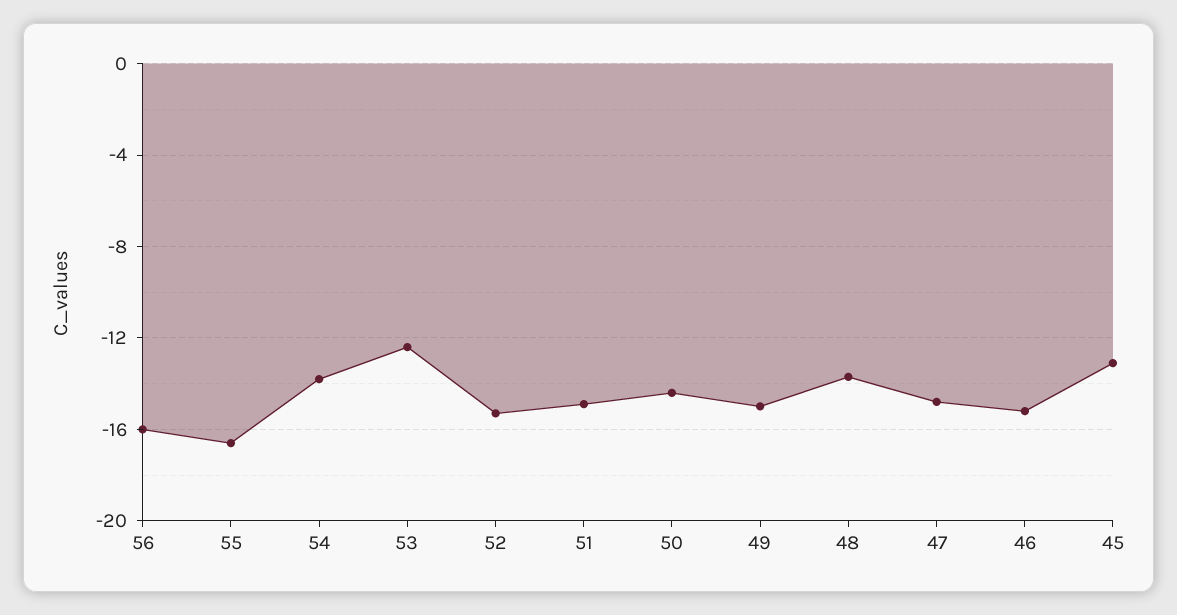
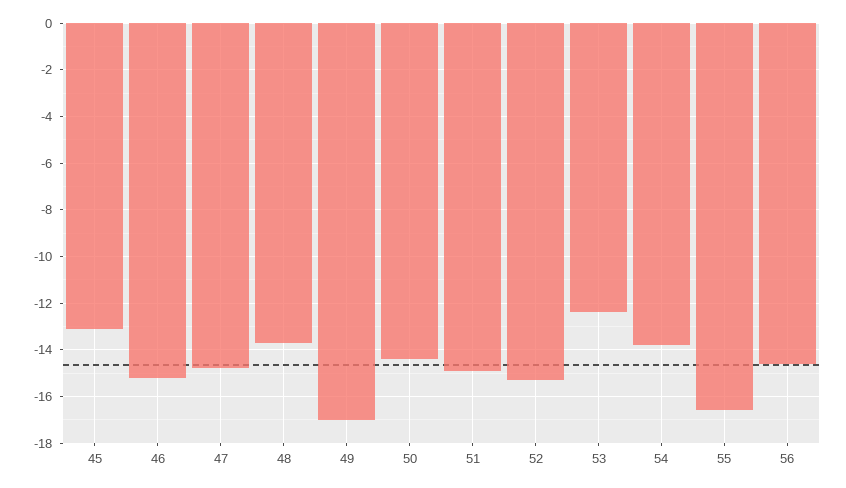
  {
-   "56": -16,
+   "56": -14.5,
    "55": -16.5,
    "54": -14,
    "53": -12.5,
    "52": -15.5,
    "51": -15,
    "50": -14.5,
-   "49": -15,
+   "49": -17,
    "48": -13.5,
    "47": -15,
    "46": -15,
    "45": -13
  }

